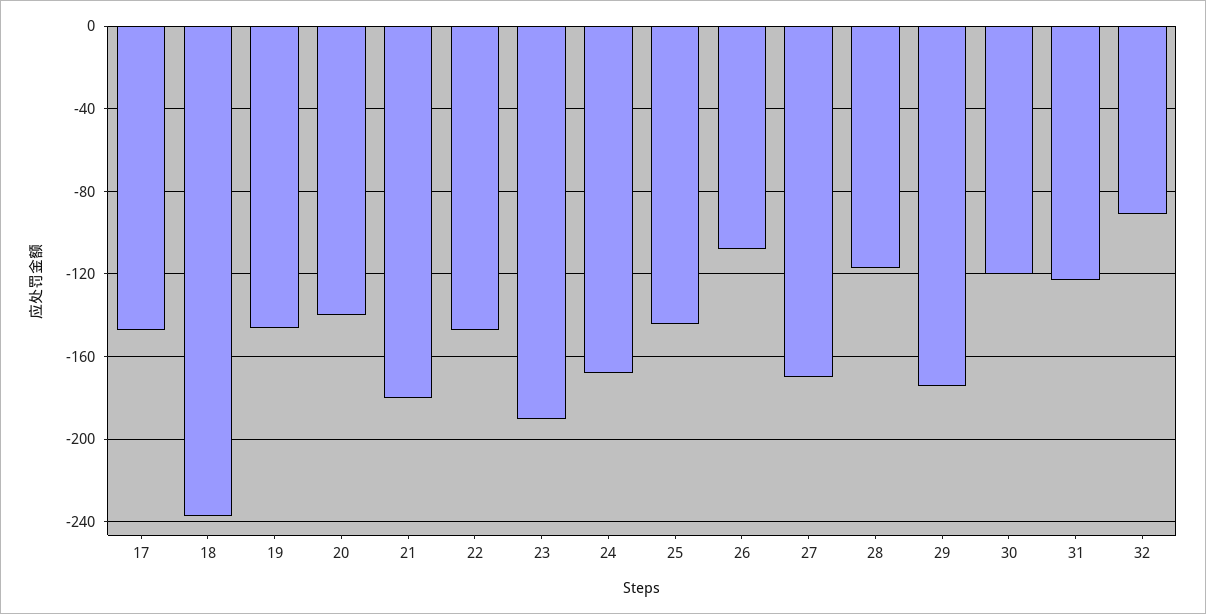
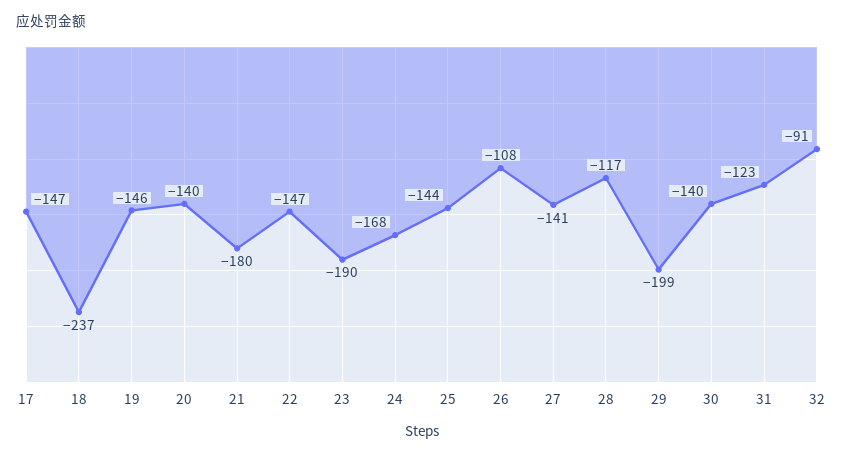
  {
    "17": -147,
    "18": -237,
    "19": -146,
    "20": -140,
    "21": -180,
    "22": -147,
    "23": -190,
    "24": -168,
    "25": -144,
    "26": -108,
-   "27": -170,
+   "27": -141,
    "28": -117,
-   "29": -175,
+   "29": -199,
-   "30": -120,
+   "30": -140,
    "31": -123,
    "32": -91
  }

